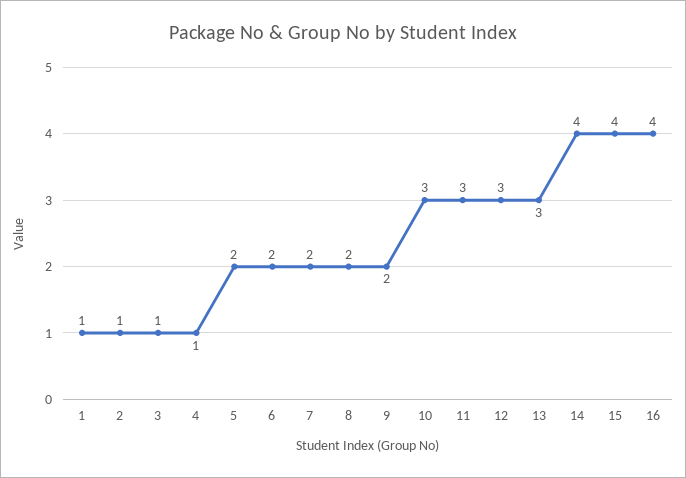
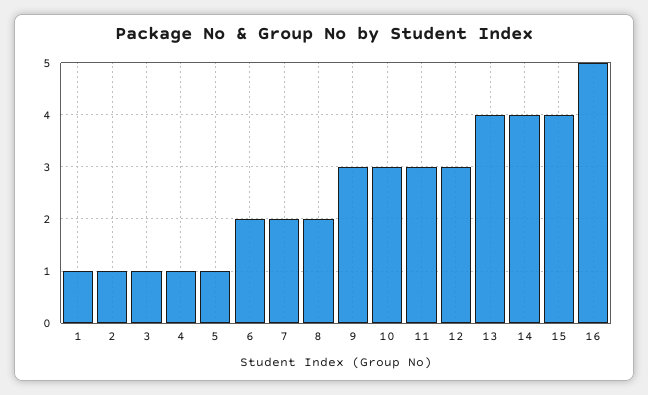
  {
    "1": 1,
    "2": 1,
    "3": 1,
    "4": 1,
-   "5": 2,
+   "5": 1,
    "6": 2,
    "7": 2,
    "8": 2,
-   "9": 2,
+   "9": 3,
    "10": 3,
    "11": 3,
    "12": 3,
-   "13": 3,
+   "13": 4,
    "14": 4,
    "15": 4,
-   "16": 4
+   "16": 5
  }

